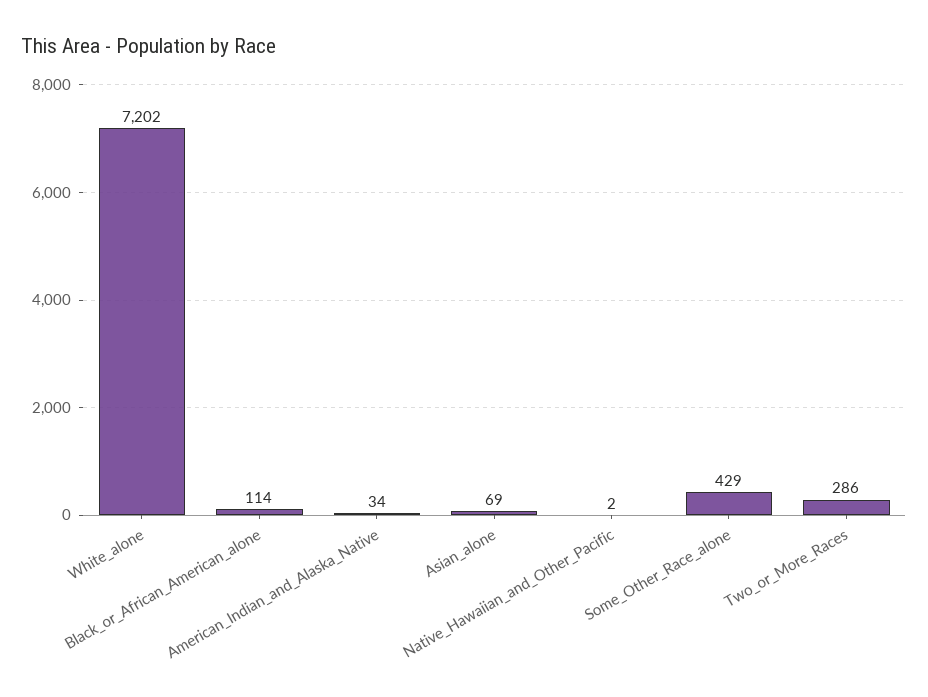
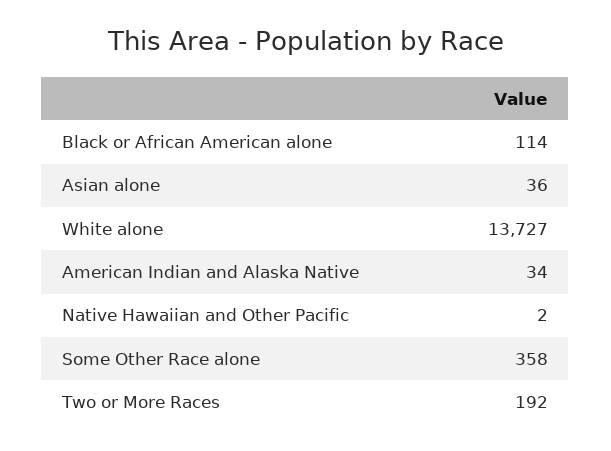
  {
-   "White_alone": 7202,
+   "White_alone": 13727,
    "Black_or_African_American_alone": 114,
    "American_Indian_and_Alaska_Native": 34,
-   "Asian_alone": 69,
+   "Asian_alone": 36,
    "Native_Hawaiian_and_Other_Pacific": 2,
-   "Some_Other_Race_alone": 429,
+   "Some_Other_Race_alone": 358,
-   "Two_or_More_Races": 286
+   "Two_or_More_Races": 192
  }

